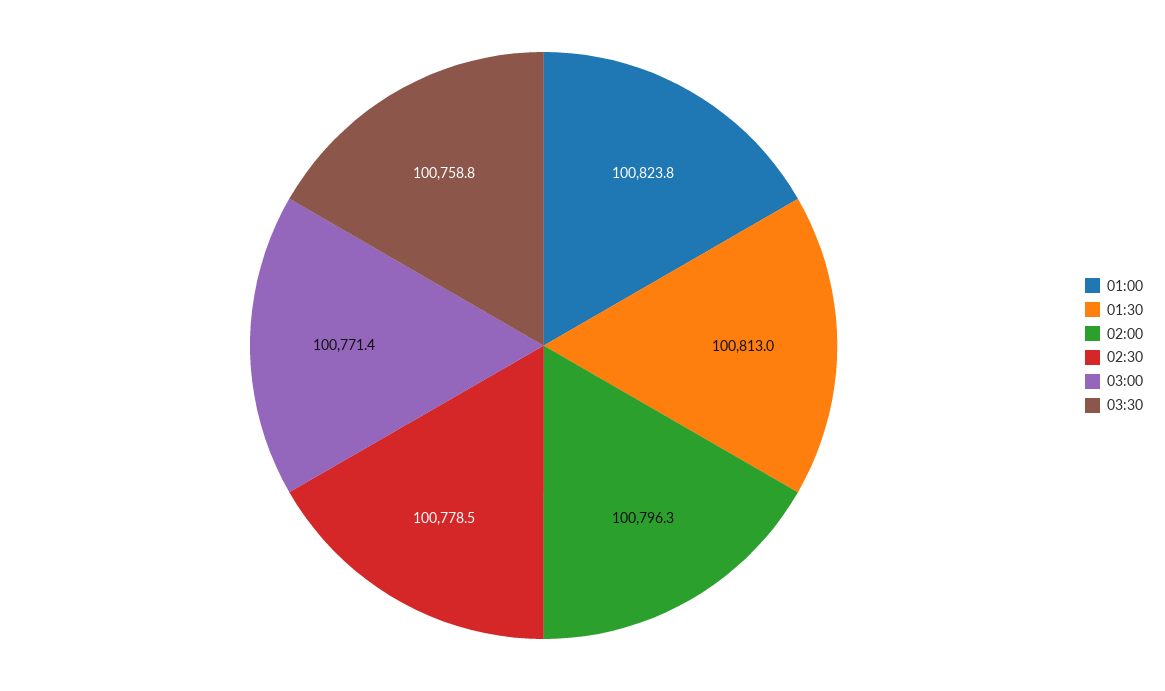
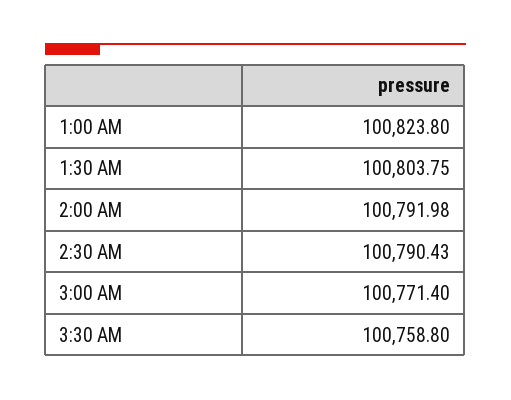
  {
    "01:00": 100823.8,
-   "01:30": 100813,
+   "01:30": 100803.75,
-   "02:00": 100796.3,
+   "02:00": 100791.98,
-   "02:30": 100778.5,
+   "02:30": 100790.43,
    "03:00": 100771.4,
    "03:30": 100758.8
  }

